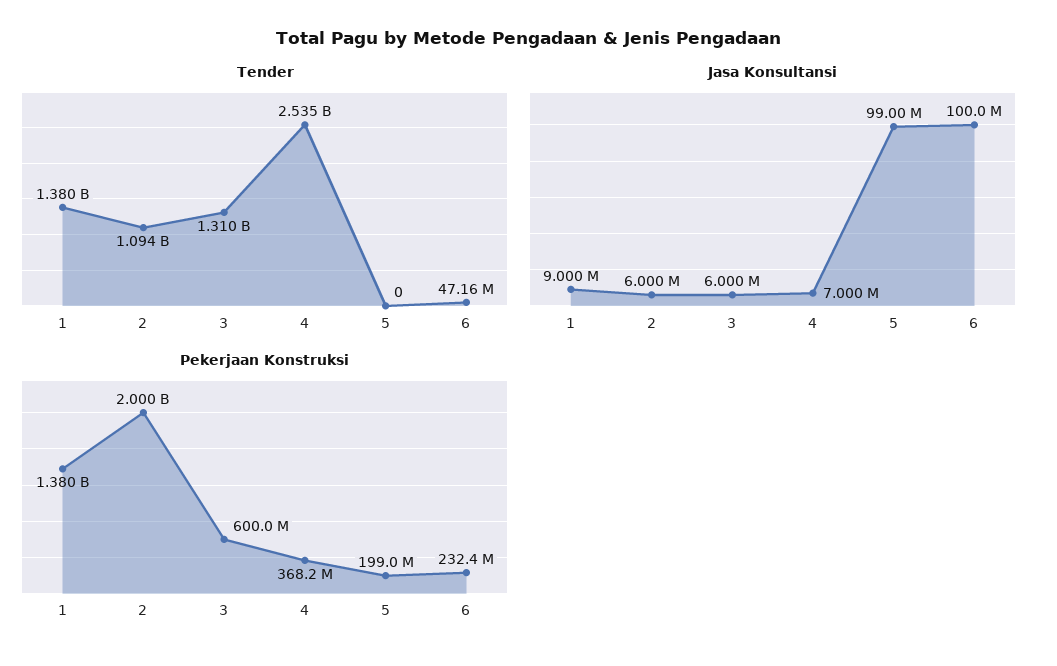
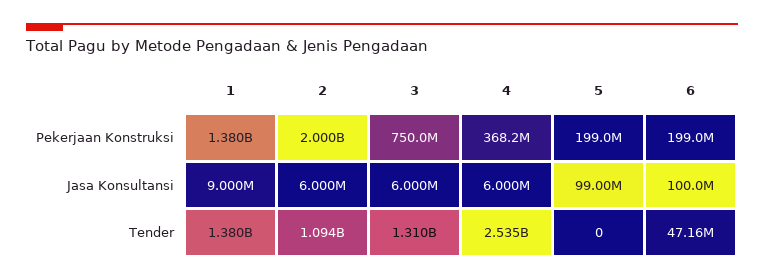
  {
    "Tender": {
      "1": 1380000000,
      "2": 1094000000,
      "3": 1310000000,
      "4": 2535000000,
      "5": 0,
      "6": 47160000
    },
    "Jasa Konsultansi": {
      "1": 9000000,
      "2": 6000000,
      "3": 6000000,
-     "4": 7000000,
+     "4": 6000000,
      "5": 99000000,
      "6": 100000000
    },
    "Pekerjaan Konstruksi": {
      "1": 1380000000,
      "2": 2000000000,
-     "3": 600000000,
+     "3": 750000000,
      "4": 368200000,
      "5": 199000000,
-     "6": 232400000
+     "6": 199000000
    }
  }

